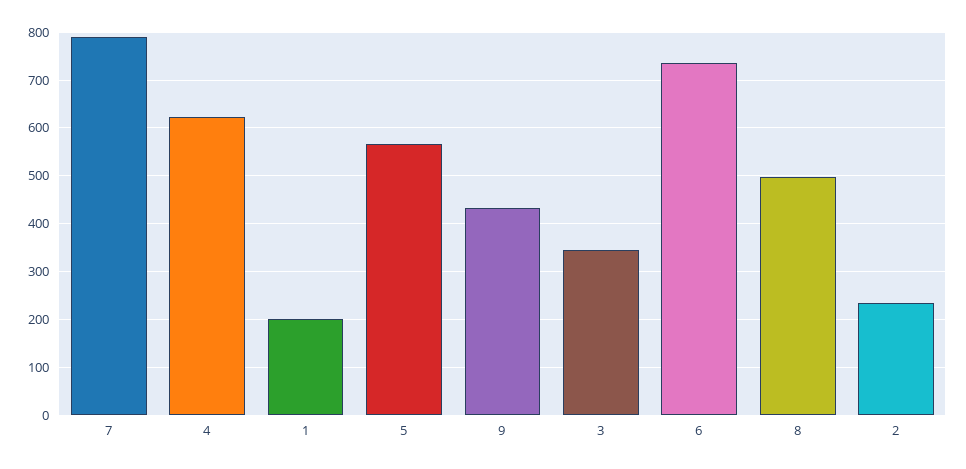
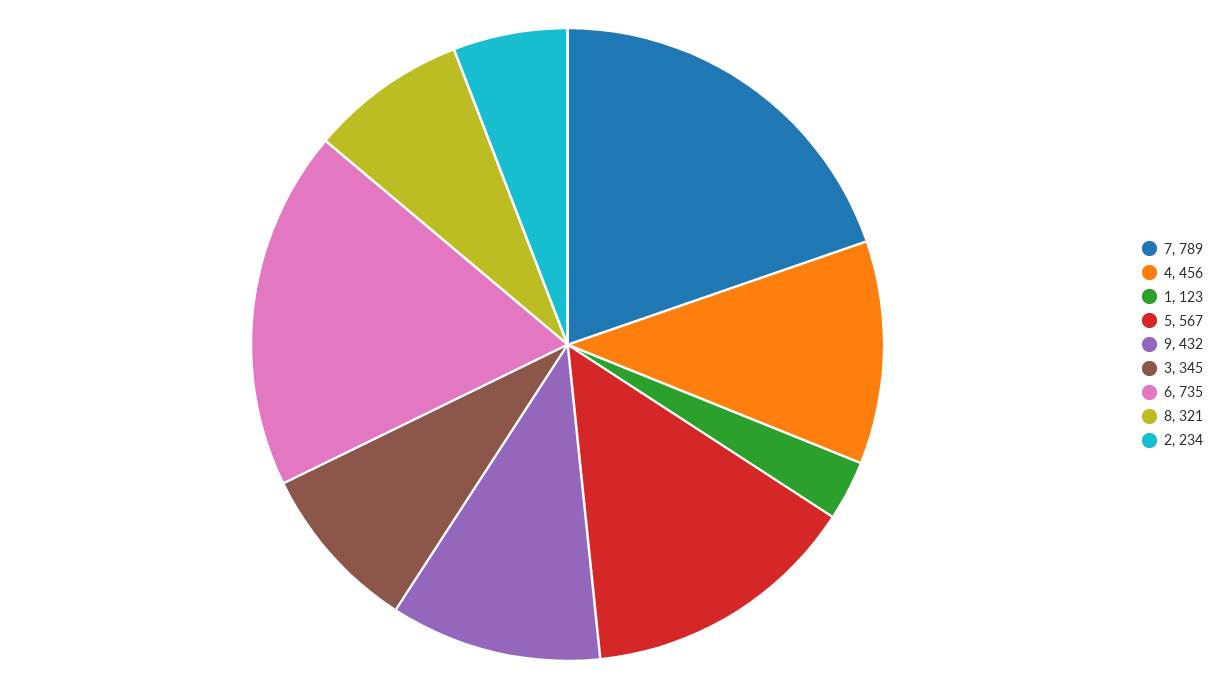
  {
    "7": 789,
-   "4": 620,
+   "4": 456,
-   "1": 200,
+   "1": 123,
    "5": 567,
    "9": 432,
    "3": 345,
    "6": 735,
-   "8": 500,
+   "8": 321,
    "2": 234
  }

